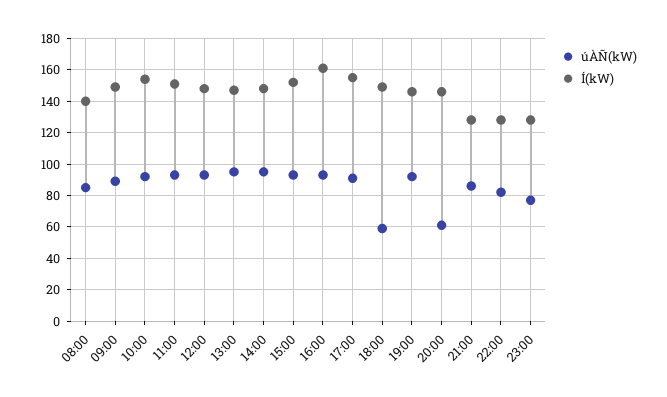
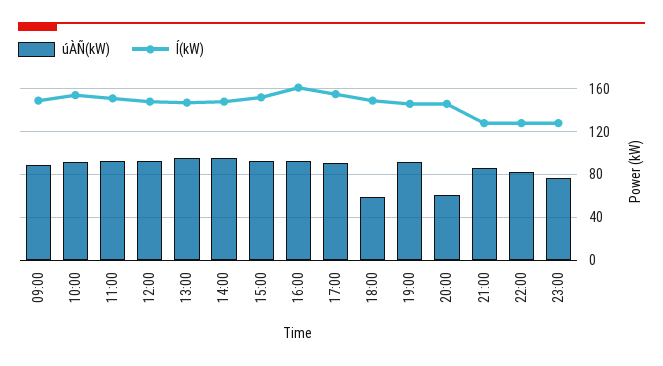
  {
    "úÀÑ(kW)": {
-     "08:00": 85,
      "09:00": 90,
      "10:00": 90,
      "11:00": 95,
      "12:00": 95,
      "13:00": 95,
      "14:00": 95,
      "15:00": 95,
      "16:00": 95,
      "17:00": 90,
      "18:00": 60,
      "19:00": 90,
      "20:00": 60,
      "21:00": 85,
      "22:00": 80,
      "23:00": 75
    },
    "Í(kW)": {
-     "08:00": 140,
      "09:00": 150,
      "10:00": 155,
      "11:00": 150,
      "12:00": 150,
      "13:00": 145,
      "14:00": 150,
      "15:00": 150,
      "16:00": 160,
      "17:00": 155,
      "18:00": 150,
      "19:00": 145,
      "20:00": 145,
      "21:00": 130,
      "22:00": 130,
      "23:00": 130
    }
  }

